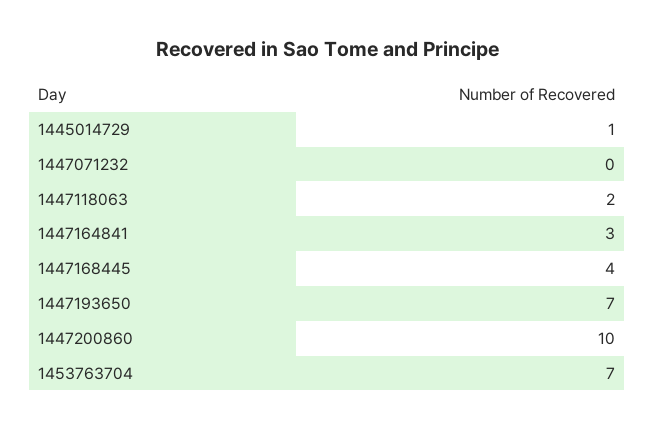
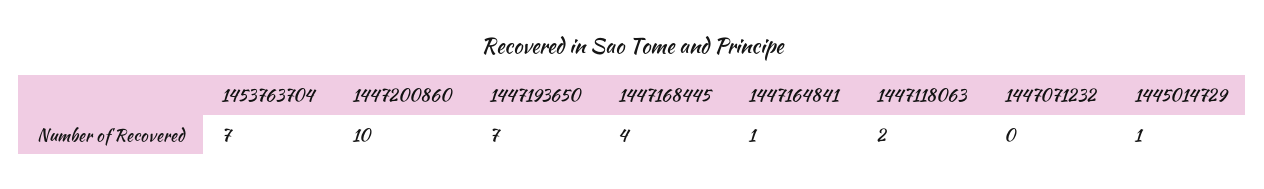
  {
    "1445014729": 1,
    "1447071232": 0,
    "1447118063": 2,
-   "1447164841": 3,
+   "1447164841": 1,
    "1447168445": 4,
    "1447193650": 7,
    "1447200860": 10,
    "1453763704": 7
  }

